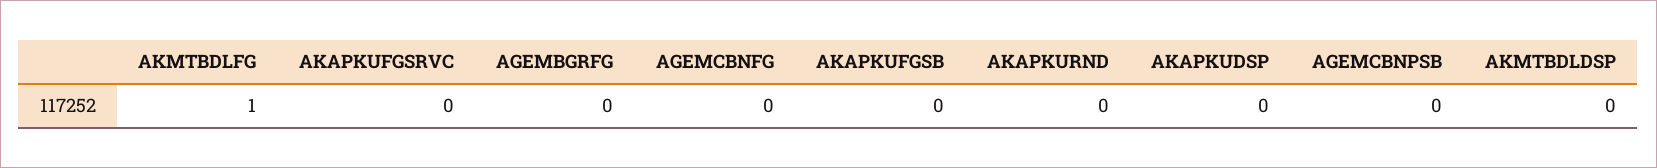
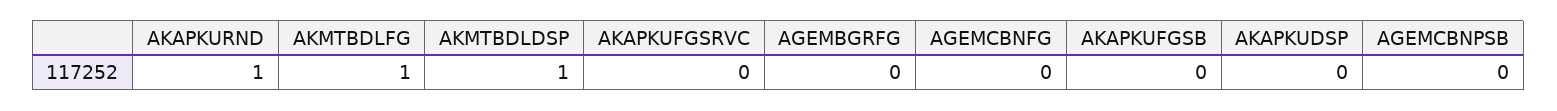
  {
    "AKMTBDLFG": 1,
    "AKAPKUFGSRVC": 0,
    "AGEMBGRFG": 0,
    "AGEMCBNFG": 0,
    "AKAPKUFGSB": 0,
-   "AKAPKURND": 0,
+   "AKAPKURND": 1,
    "AKAPKUDSP": 0,
    "AGEMCBNPSB": 0,
-   "AKMTBDLDSP": 0
+   "AKMTBDLDSP": 1
  }

